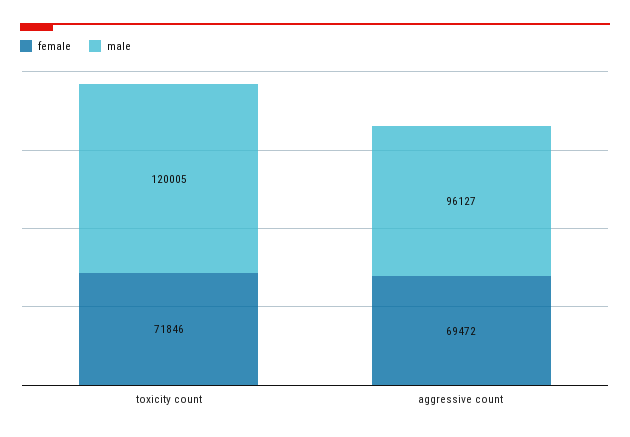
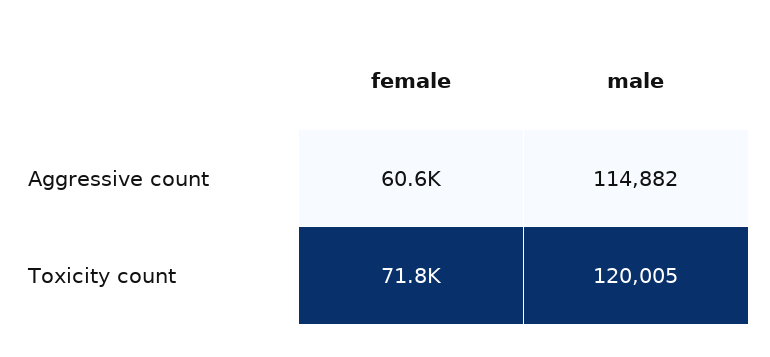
  {
    "female": {
      "toxicity count": 71846,
-     "aggressive count": 69472
+     "aggressive count": 60600
    },
    "male": {
      "toxicity count": 120005,
-     "aggressive count": 96127
+     "aggressive count": 114882
    }
  }

